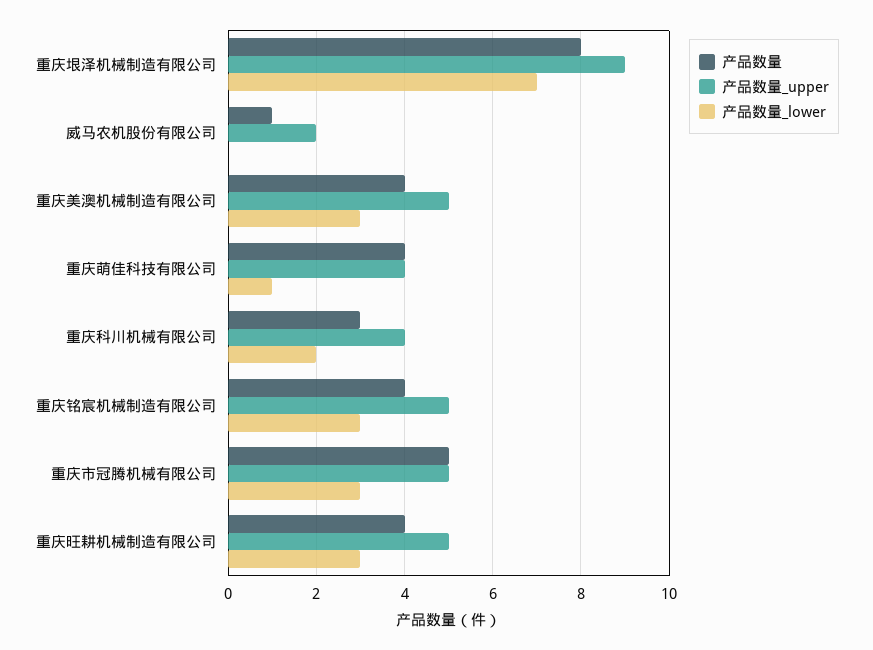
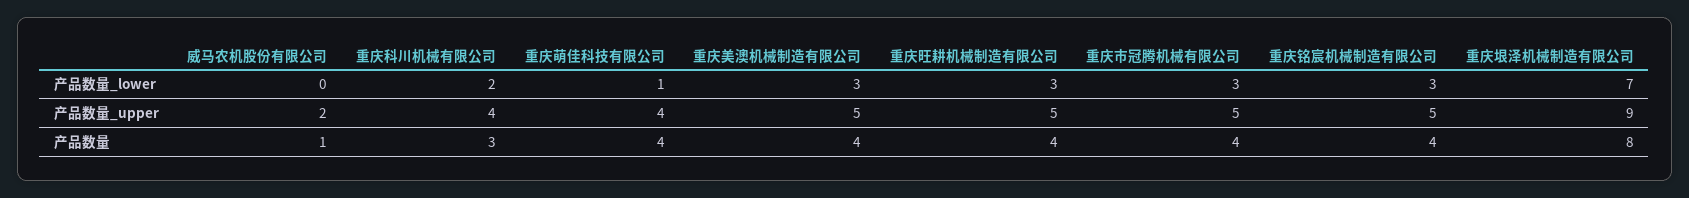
  {
    "产品数量": {
      "重庆垠泽机械制造有限公司": 8,
      "威马农机股份有限公司": 1,
      "重庆美澳机械制造有限公司": 4,
      "重庆萌佳科技有限公司": 4,
      "重庆科川机械有限公司": 3,
      "重庆铭宸机械制造有限公司": 4,
-     "重庆市冠腾机械有限公司": 5,
+     "重庆市冠腾机械有限公司": 4,
      "重庆旺耕机械制造有限公司": 4
    },
    "产品数量_upper": {
      "重庆垠泽机械制造有限公司": 9,
      "威马农机股份有限公司": 2,
      "重庆美澳机械制造有限公司": 5,
      "重庆萌佳科技有限公司": 4,
      "重庆科川机械有限公司": 4,
      "重庆铭宸机械制造有限公司": 5,
      "重庆市冠腾机械有限公司": 5,
      "重庆旺耕机械制造有限公司": 5
    },
    "产品数量_lower": {
      "重庆垠泽机械制造有限公司": 7,
      "威马农机股份有限公司": 0,
      "重庆美澳机械制造有限公司": 3,
      "重庆萌佳科技有限公司": 1,
      "重庆科川机械有限公司": 2,
      "重庆铭宸机械制造有限公司": 3,
      "重庆市冠腾机械有限公司": 3,
      "重庆旺耕机械制造有限公司": 3
    }
  }

